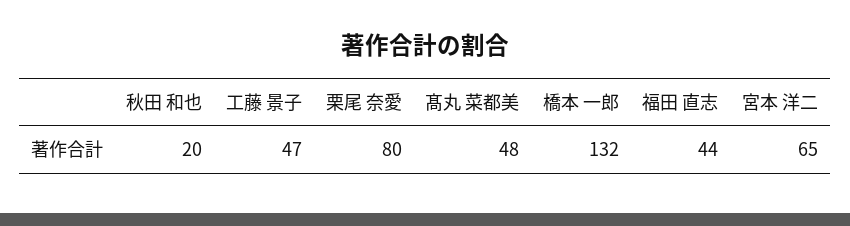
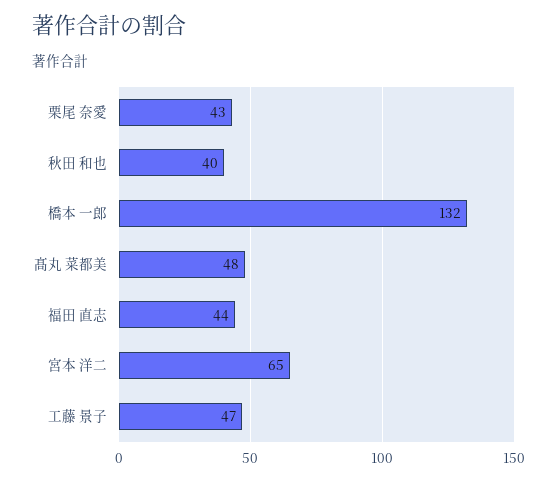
  {
-   "秋田 和也": 20,
+   "秋田 和也": 40,
    "工藤 景子": 47,
-   "栗尾 奈愛": 80,
+   "栗尾 奈愛": 43,
    "髙丸 菜都美": 48,
    "橋本 一郎": 132,
    "福田 直志": 44,
    "宮本 洋二": 65
  }

